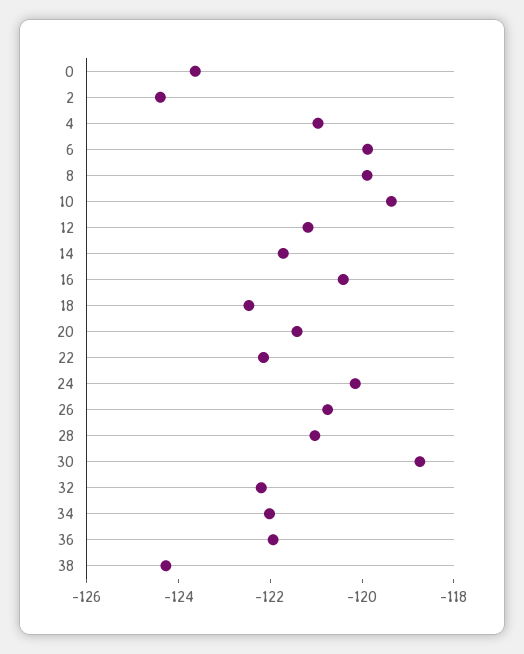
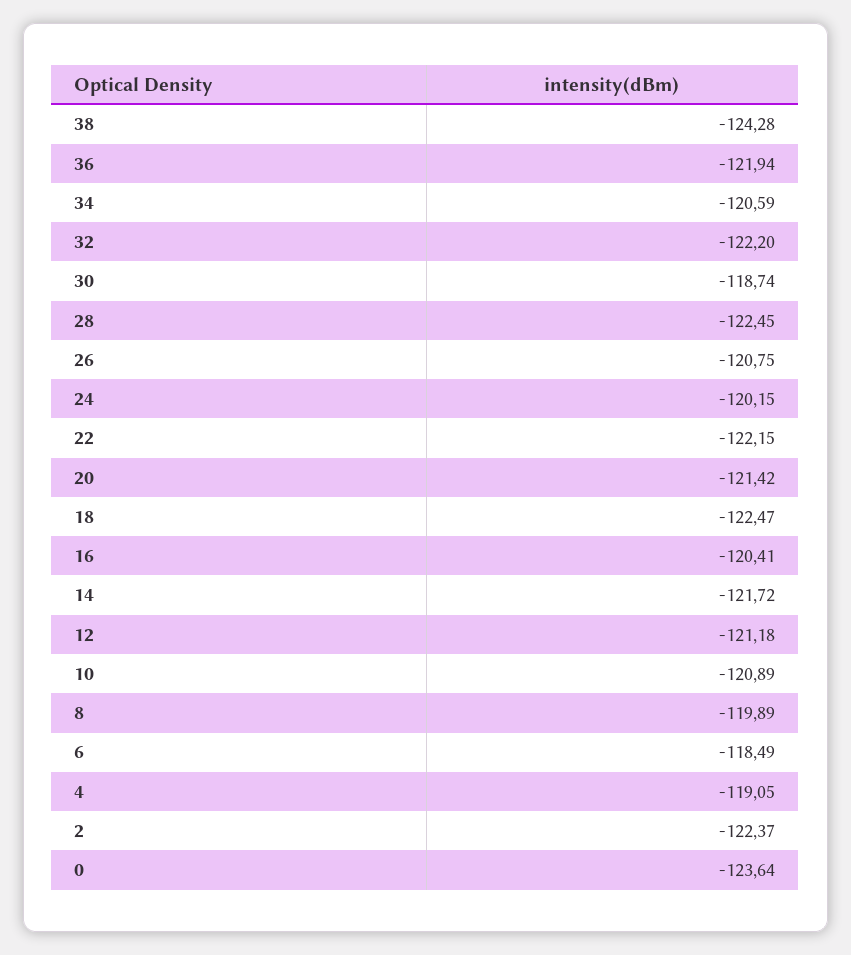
  {
    "0": -123.64,
-   "2": -124.5,
+   "2": -122.37,
-   "4": -121,
+   "4": -119.05,
-   "6": -120,
+   "6": -118.49,
    "8": -119.89,
-   "10": -119.5,
+   "10": -120.89,
    "12": -121.18,
    "14": -121.72,
    "16": -120.41,
    "18": -122.47,
    "20": -121.42,
    "22": -122.15,
    "24": -120.15,
    "26": -120.75,
-   "28": -121,
+   "28": -122.45,
    "30": -118.74,
    "32": -122.2,
-   "34": -122,
+   "34": -120.59,
    "36": -121.94,
    "38": -124.28
  }

